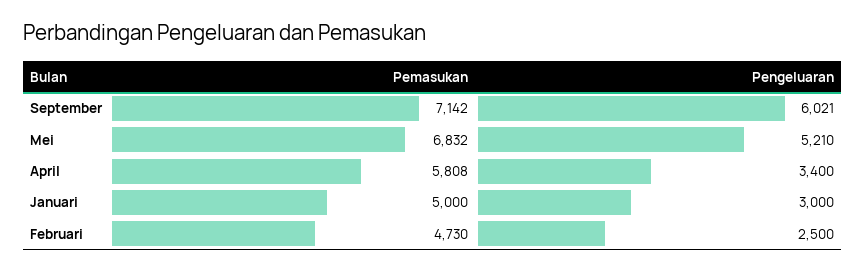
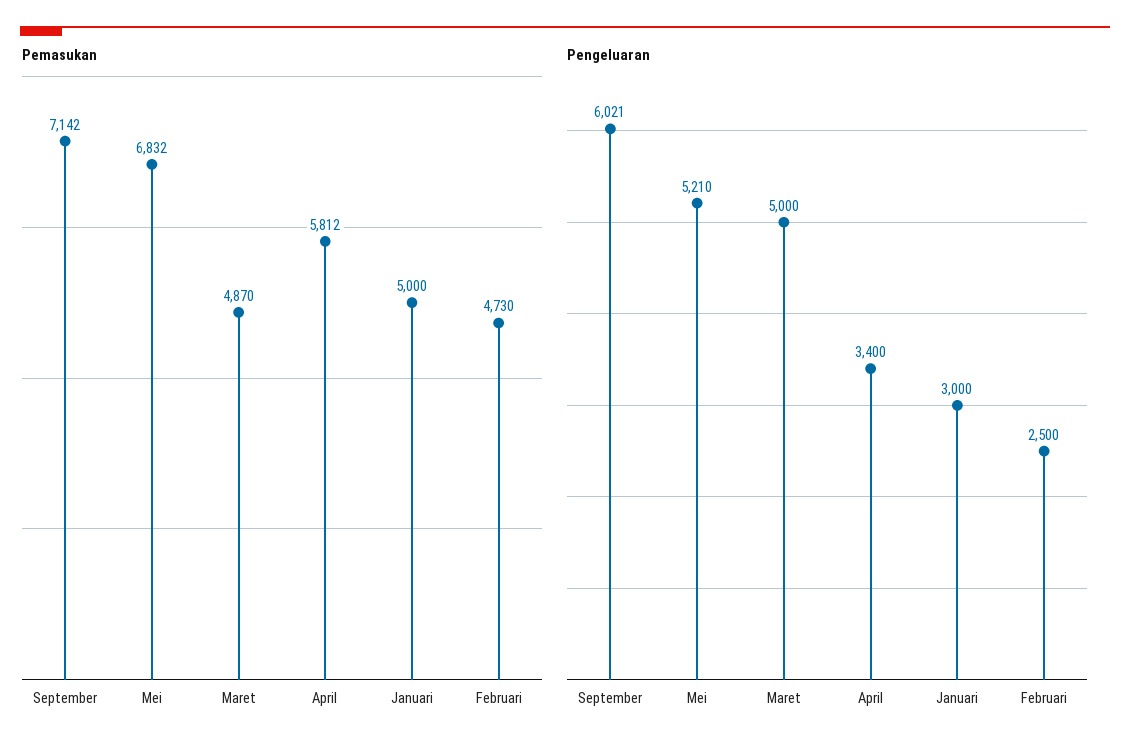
  {
    "Pemasukan": {
      "September": 7142,
      "Mei": 6832,
-     "April": 5808,
+     "April": 5812,
      "Januari": 5000,
-     "Februari": 4730
+     "Februari": 4730,
+     "Maret": 4870
    },
    "Pengeluaran": {
      "September": 6021,
      "Mei": 5210,
      "April": 3400,
      "Januari": 3000,
-     "Februari": 2500
+     "Februari": 2500,
+     "Maret": 5000
    }
  }

